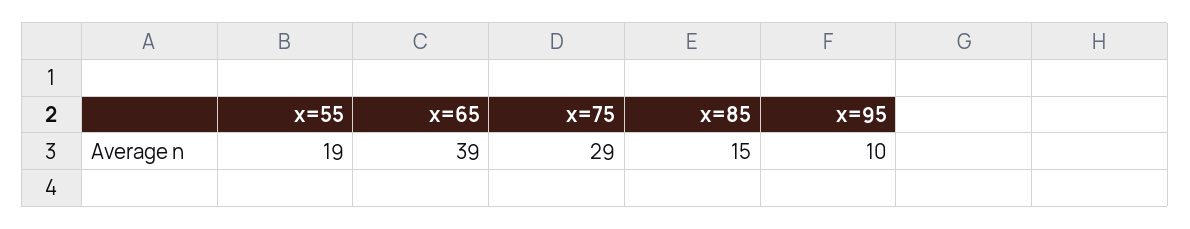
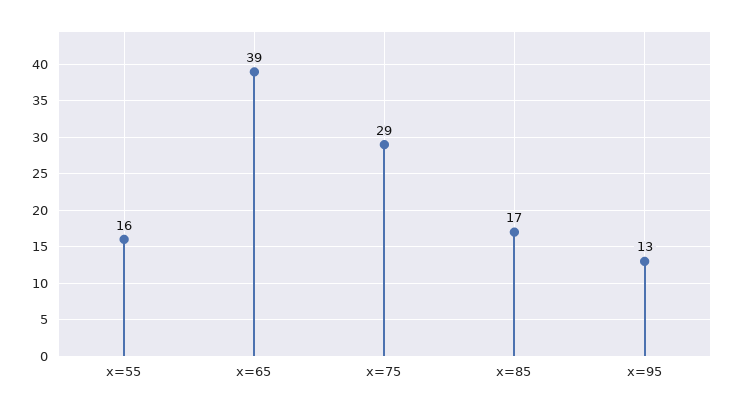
  {
-   "x=55": 19,
+   "x=55": 16,
    "x=65": 39,
    "x=75": 29,
-   "x=85": 15,
+   "x=85": 17,
-   "x=95": 10
+   "x=95": 13
  }

